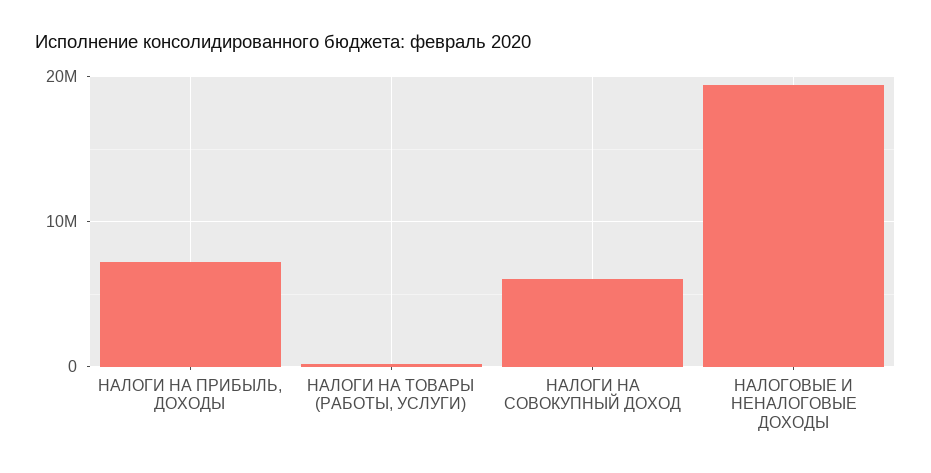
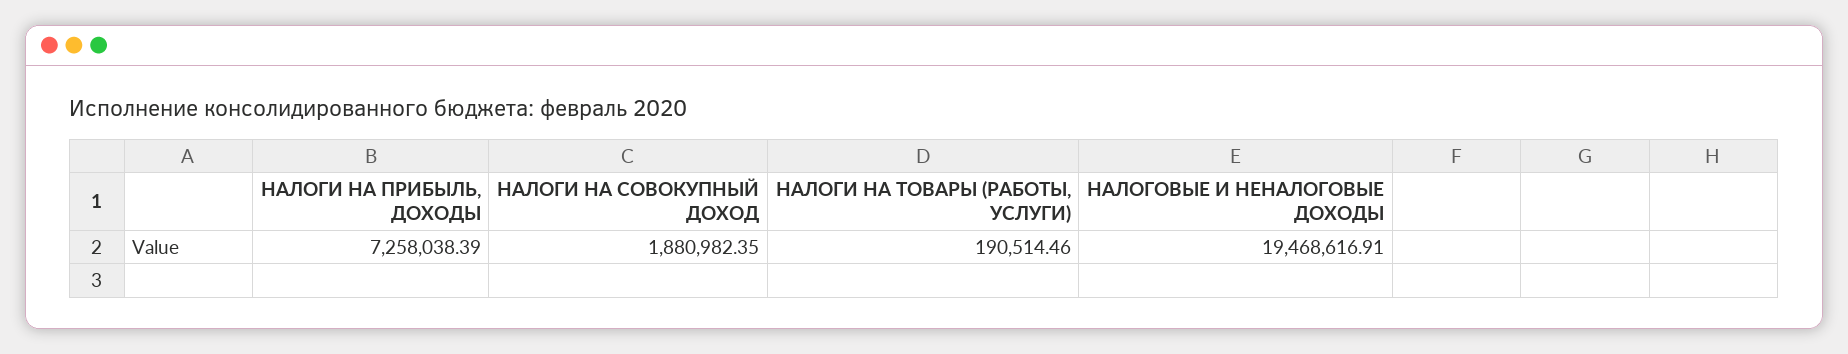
  {
    "НАЛОГИ НА ПРИБЫЛЬ, ДОХОДЫ": 7258038.39,
    "НАЛОГИ НА ТОВАРЫ (РАБОТЫ, УСЛУГИ)": 190514.46,
-   "НАЛОГИ НА СОВОКУПНЫЙ ДОХОД": 6000000,
+   "НАЛОГИ НА СОВОКУПНЫЙ ДОХОД": 1880982.35,
    "НАЛОГОВЫЕ И НЕНАЛОГОВЫЕ ДОХОДЫ": 19468616.91
  }

